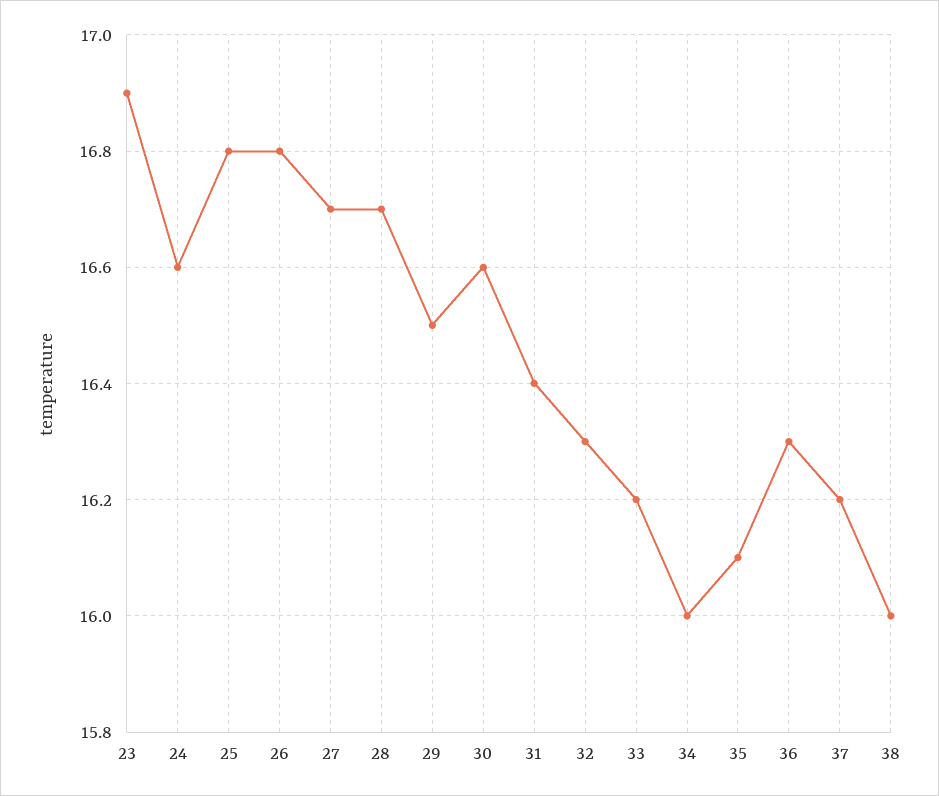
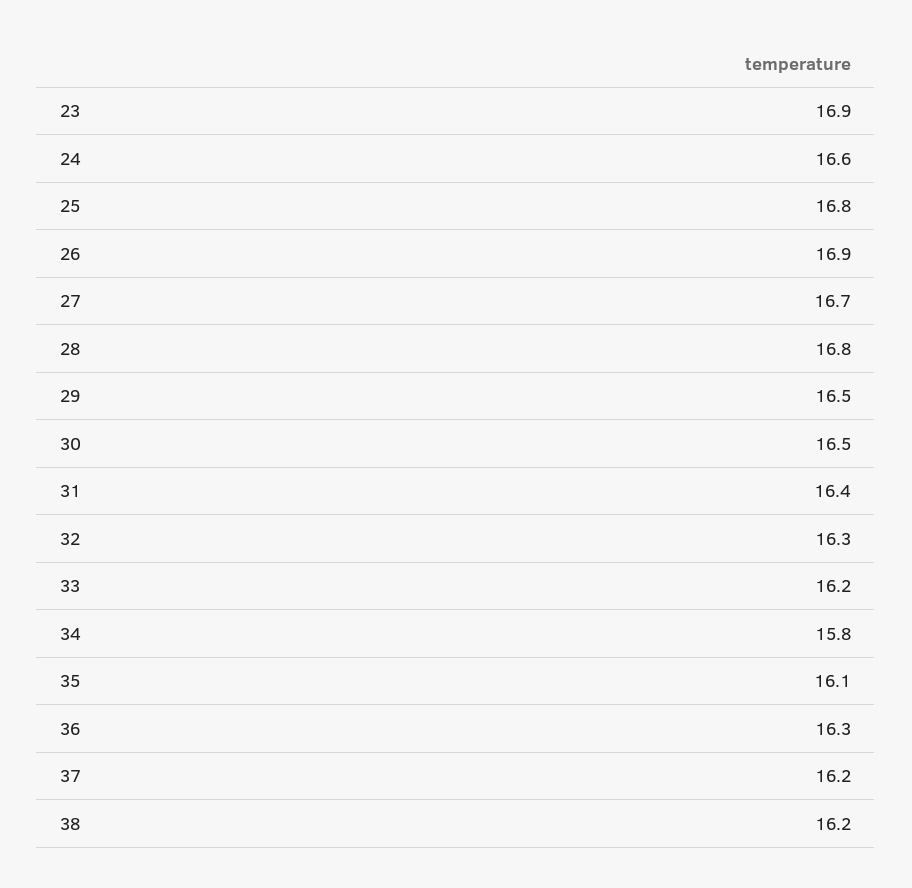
  {
    "23": 16.9,
    "24": 16.6,
    "25": 16.8,
-   "26": 16.8,
+   "26": 16.9,
    "27": 16.7,
-   "28": 16.7,
+   "28": 16.8,
    "29": 16.5,
-   "30": 16.6,
+   "30": 16.5,
    "31": 16.4,
    "32": 16.3,
    "33": 16.2,
-   "34": 16,
+   "34": 15.8,
    "35": 16.1,
    "36": 16.3,
    "37": 16.2,
-   "38": 16
+   "38": 16.2
  }

